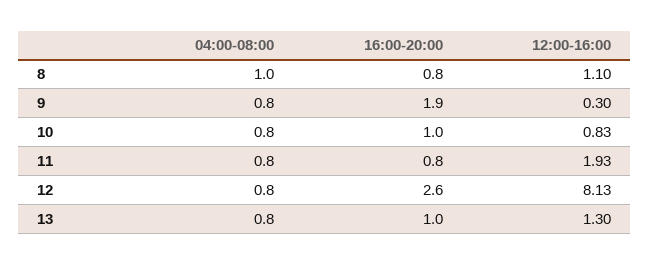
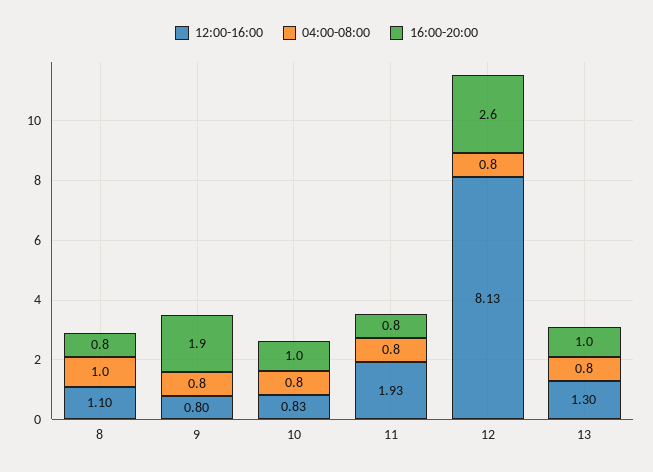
  {
    "04:00-08:00": {
      "8": 1,
      "9": 0.8,
      "10": 0.8,
      "11": 0.8,
      "12": 0.8,
      "13": 0.8
    },
    "16:00-20:00": {
      "8": 0.8,
      "9": 1.9,
      "10": 1,
      "11": 0.8,
      "12": 2.6,
      "13": 1
    },
    "12:00-16:00": {
      "8": 1.1,
-     "9": 0.3,
+     "9": 0.8,
      "10": 0.83,
      "11": 1.93,
      "12": 8.13,
      "13": 1.3
    }
  }

